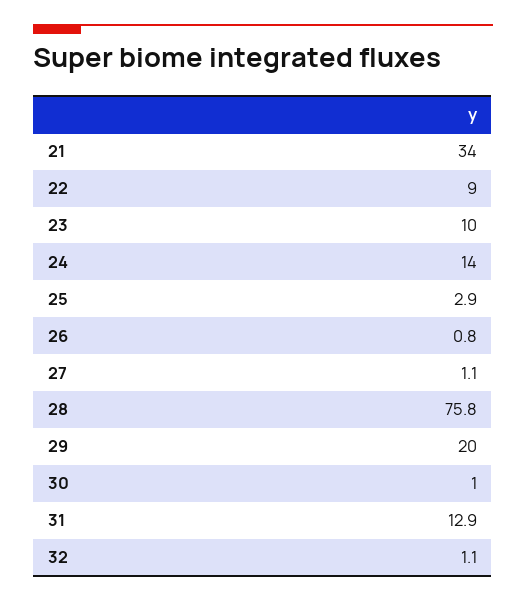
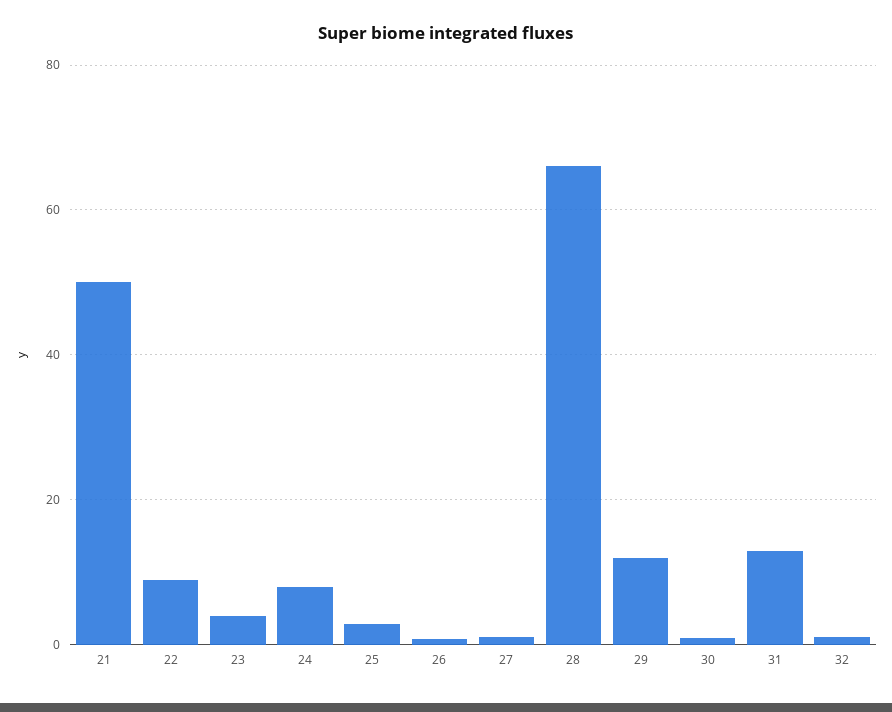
  {
-   "21": 34,
+   "21": 50,
    "22": 9,
-   "23": 10,
+   "23": 4,
-   "24": 14,
+   "24": 8,
    "25": 2.9,
    "26": 0.8,
    "27": 1.1,
-   "28": 75.8,
+   "28": 66,
-   "29": 20,
+   "29": 12,
    "30": 1,
    "31": 12.9,
    "32": 1.1
  }

